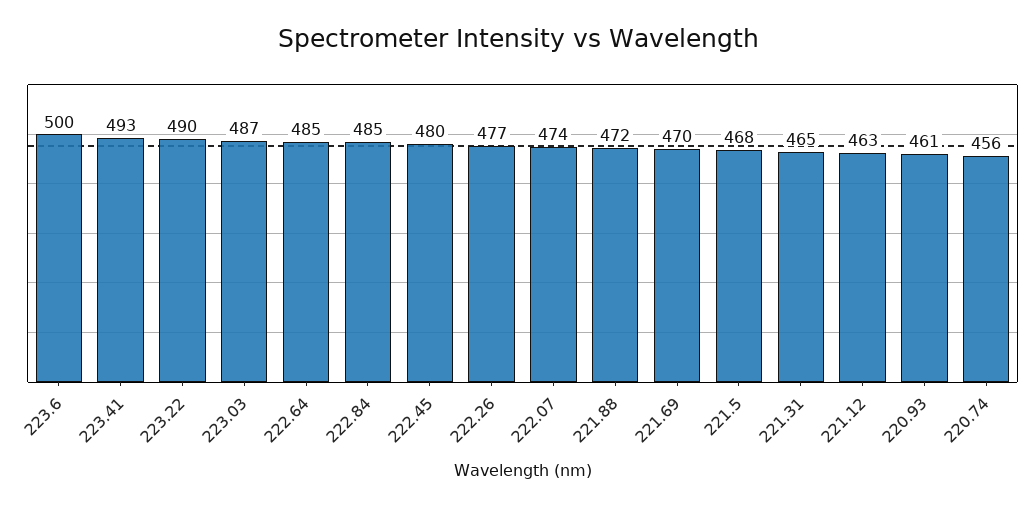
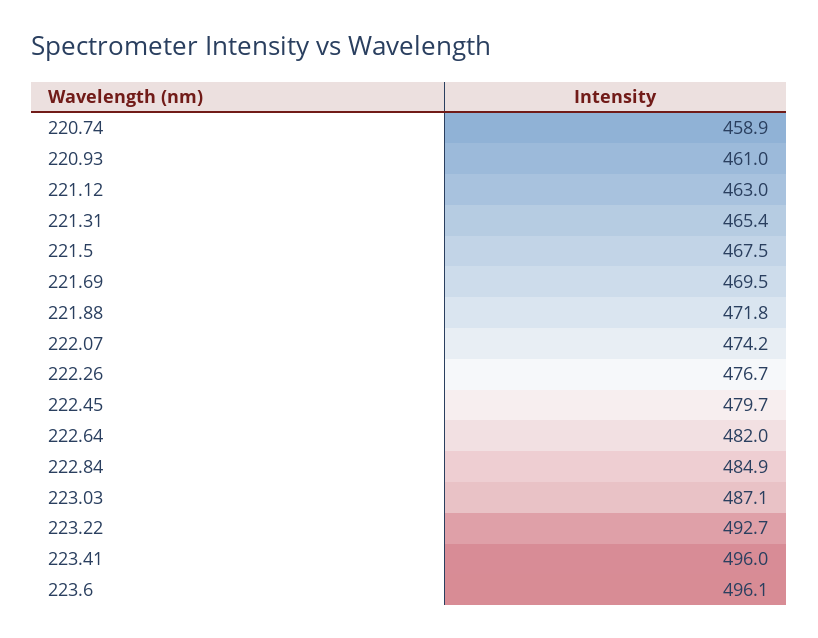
  {
-   "223.6": 500,
+   "223.6": 496.1,
-   "223.41": 493,
+   "223.41": 496,
-   "223.22": 490,
+   "223.22": 492.7,
    "223.03": 487.1,
-   "222.64": 485,
+   "222.64": 482,
    "222.84": 484.9,
    "222.45": 479.7,
    "222.26": 476.7,
    "222.07": 474.2,
    "221.88": 471.8,
    "221.69": 469.5,
    "221.5": 467.5,
    "221.31": 465.4,
    "221.12": 463,
    "220.93": 461,
-   "220.74": 456
+   "220.74": 458.9
  }

